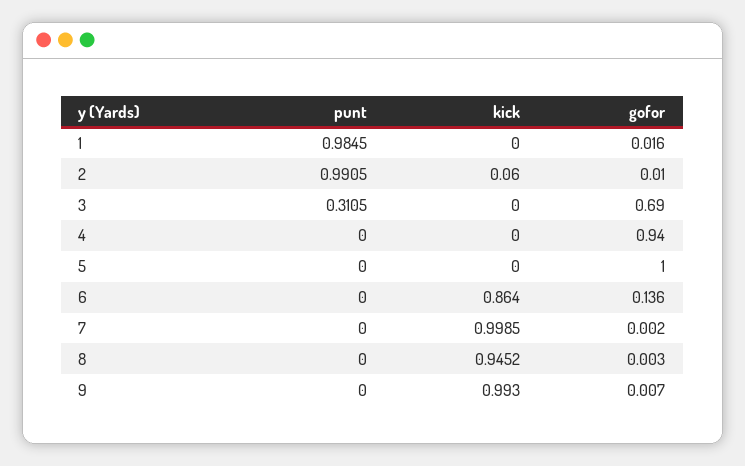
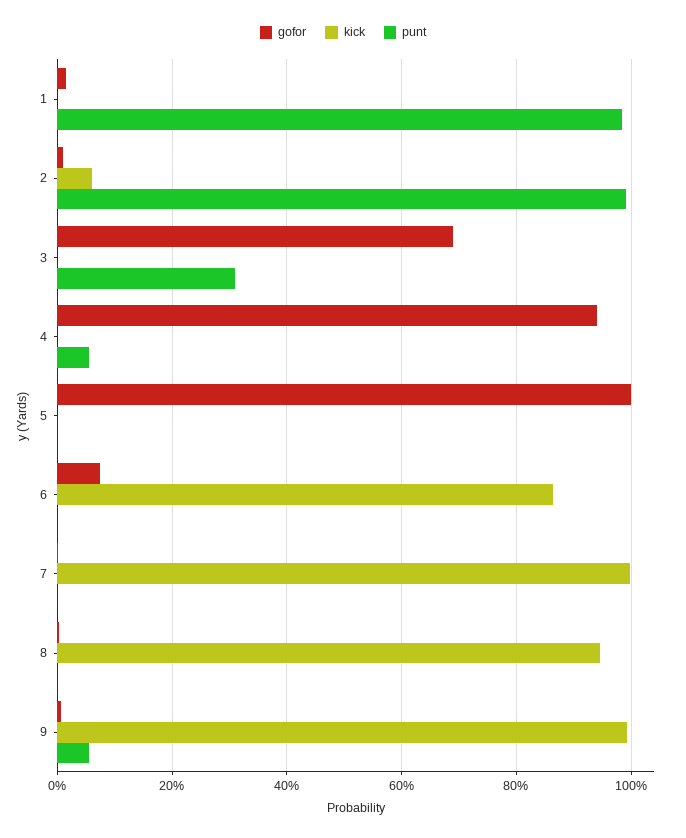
  {
    "punt": {
      "1": 0.9845,
      "2": 0.9905,
      "3": 0.3105,
-     "4": 0,
+     "4": 0.06,
      "5": 0,
      "6": 0,
      "7": 0,
      "8": 0,
-     "9": 0
+     "9": 0.06
    },
    "kick": {
      "1": 0,
      "2": 0.06,
      "3": 0,
      "4": 0,
      "5": 0,
      "6": 0.864,
      "7": 0.9985,
      "8": 0.9452,
      "9": 0.993
    },
    "gofor": {
      "1": 0.016,
      "2": 0.01,
      "3": 0.69,
      "4": 0.94,
      "5": 1,
-     "6": 0.136,
+     "6": 0.08,
      "7": 0.002,
      "8": 0.003,
      "9": 0.007
    }
  }

